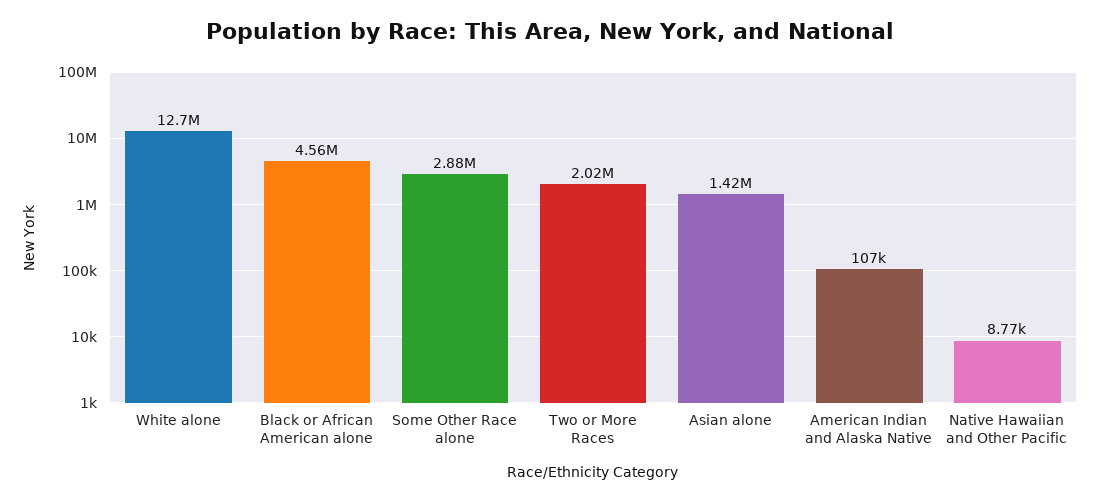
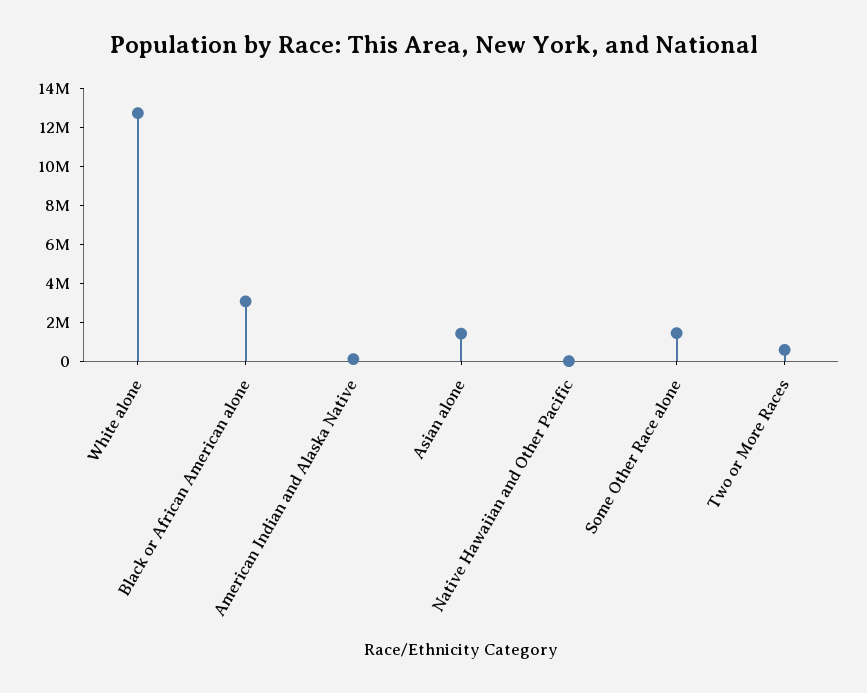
  {
    "White alone": 12700000,
-   "Black or African American alone": 4560000,
+   "Black or African American alone": 3000000,
-   "Some Other Race alone": 2880000,
+   "Some Other Race alone": 1500000,
-   "Two or More Races": 2020000,
+   "Two or More Races": 500000,
    "Asian alone": 1420000,
    "American Indian and Alaska Native": 107000,
    "Native Hawaiian and Other Pacific": 8770
  }

